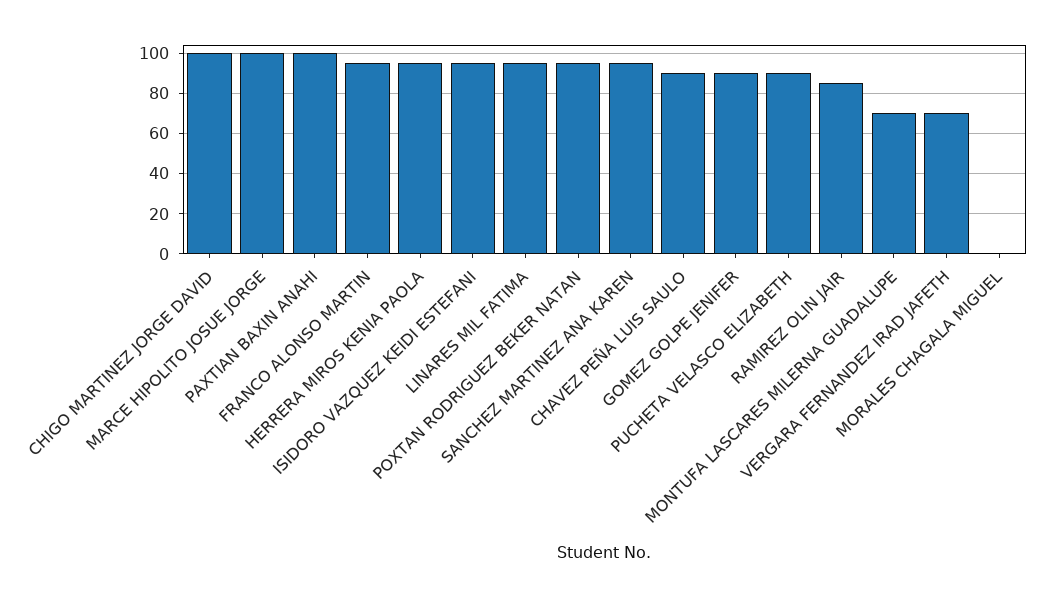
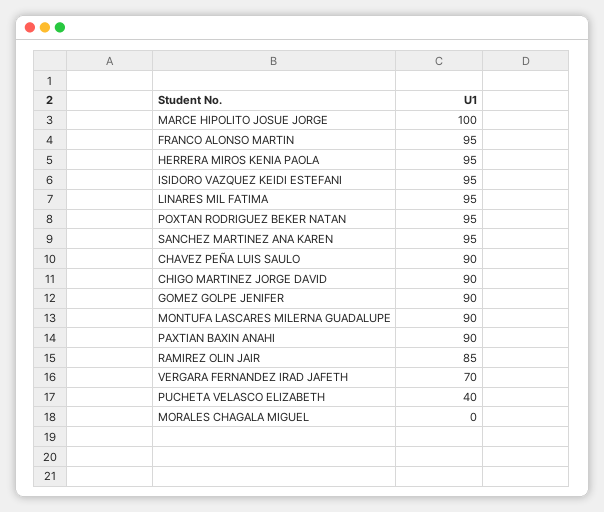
  {
-   "CHIGO MARTINEZ JORGE DAVID": 100,
+   "CHIGO MARTINEZ JORGE DAVID": 90,
    "MARCE HIPOLITO JOSUE JORGE": 100,
-   "PAXTIAN BAXIN ANAHI": 100,
+   "PAXTIAN BAXIN ANAHI": 90,
    "FRANCO ALONSO MARTIN": 95,
    "HERRERA MIROS KENIA PAOLA": 95,
    "ISIDORO VAZQUEZ KEIDI ESTEFANI": 95,
    "LINARES MIL FATIMA": 95,
    "POXTAN RODRIGUEZ BEKER NATAN": 95,
    "SANCHEZ MARTINEZ ANA KAREN": 95,
    "CHAVEZ PEÑA LUIS SAULO": 90,
    "GOMEZ GOLPE JENIFER": 90,
-   "PUCHETA VELASCO ELIZABETH": 90,
+   "PUCHETA VELASCO ELIZABETH": 40,
    "RAMIREZ OLIN JAIR": 85,
-   "MONTUFA LASCARES MILERNA GUADALUPE": 70,
+   "MONTUFA LASCARES MILERNA GUADALUPE": 90,
    "VERGARA FERNANDEZ IRAD JAFETH": 70,
    "MORALES CHAGALA MIGUEL": 0
  }

